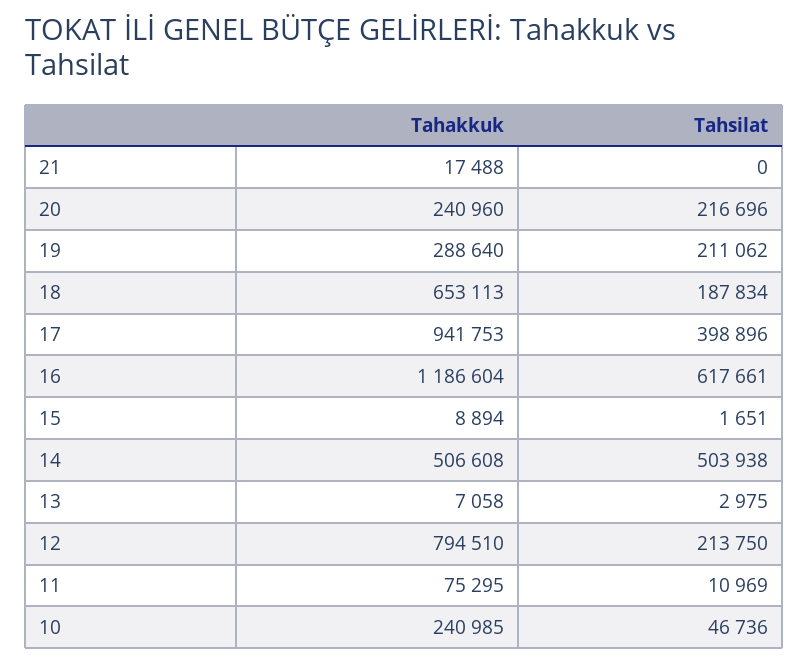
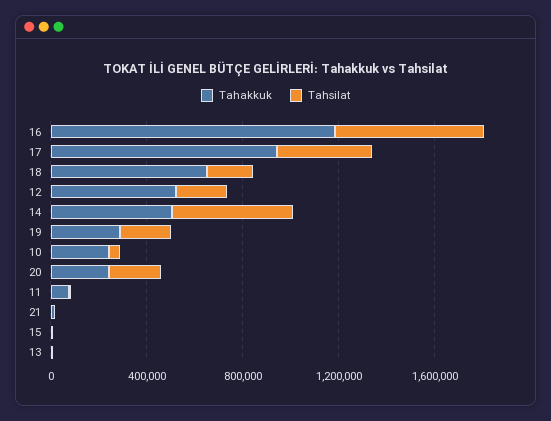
  {
    "Tahakkuk": {
      "21": 17488,
      "20": 240960,
      "19": 288640,
      "18": 653113,
      "17": 941753,
      "16": 1186604,
      "15": 8894,
      "14": 506608,
      "13": 7058,
-     "12": 794510,
+     "12": 500000,
      "11": 75295,
      "10": 240985
    },
    "Tahsilat": {
      "21": 0,
      "20": 216696,
      "19": 211062,
      "18": 187834,
      "17": 398896,
      "16": 617661,
      "15": 1651,
      "14": 503938,
      "13": 2975,
      "12": 213750,
      "11": 10969,
      "10": 46736
    }
  }

